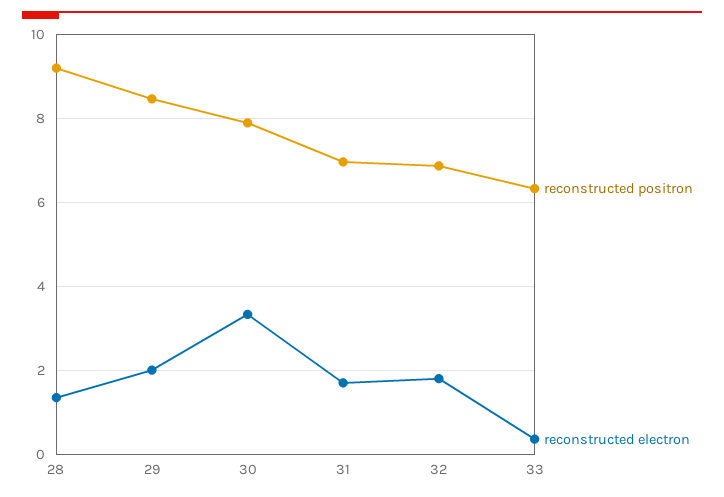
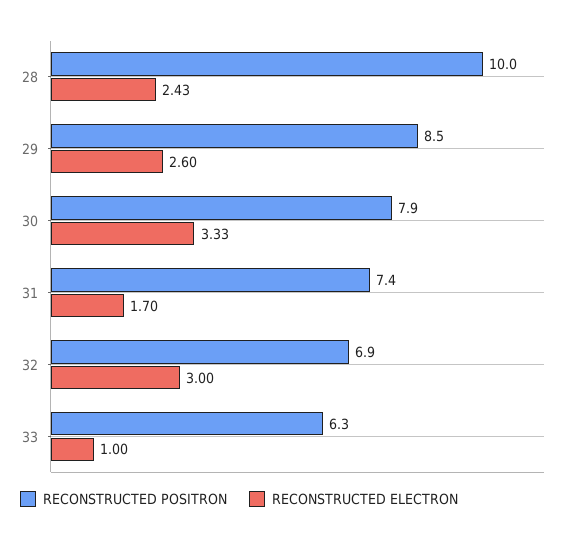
  {
    "reconstructed positron": {
-     "28": 9.2,
+     "28": 10,
      "29": 8.5,
      "30": 7.9,
-     "31": 7,
+     "31": 7.4,
      "32": 6.9,
      "33": 6.3
    },
    "reconstructed electron": {
-     "28": 1.4,
+     "28": 2.43,
-     "29": 2,
+     "29": 2.6,
      "30": 3.33,
      "31": 1.7,
-     "32": 1.8,
+     "32": 3,
-     "33": 0.4
+     "33": 1
    }
  }

